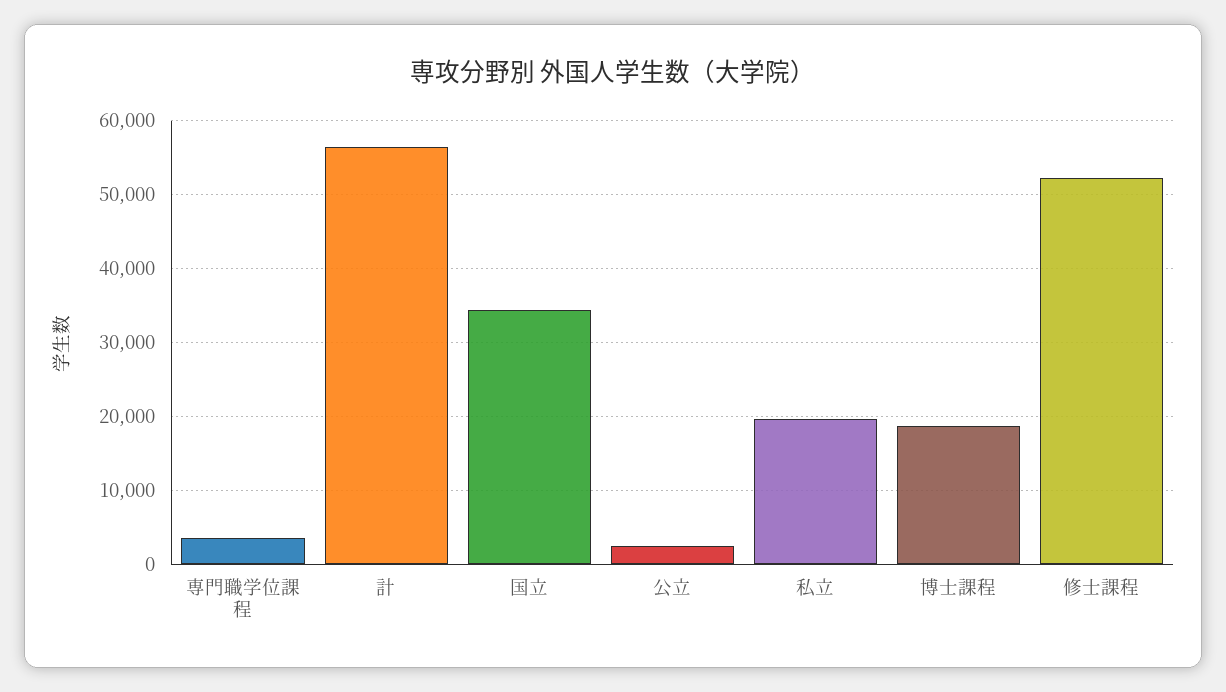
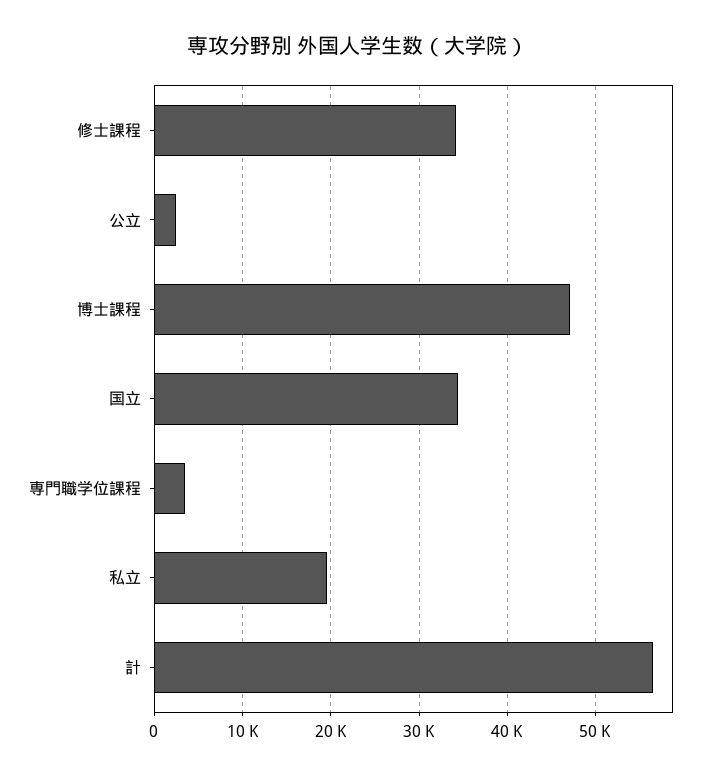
  {
    "専門職学位課程": 4000,
    "計": 56000,
    "国立": 34000,
    "公立": 2000,
    "私立": 20000,
-   "博士課程": 19000,
+   "博士課程": 47000,
-   "修士課程": 52000
+   "修士課程": 34000
  }

